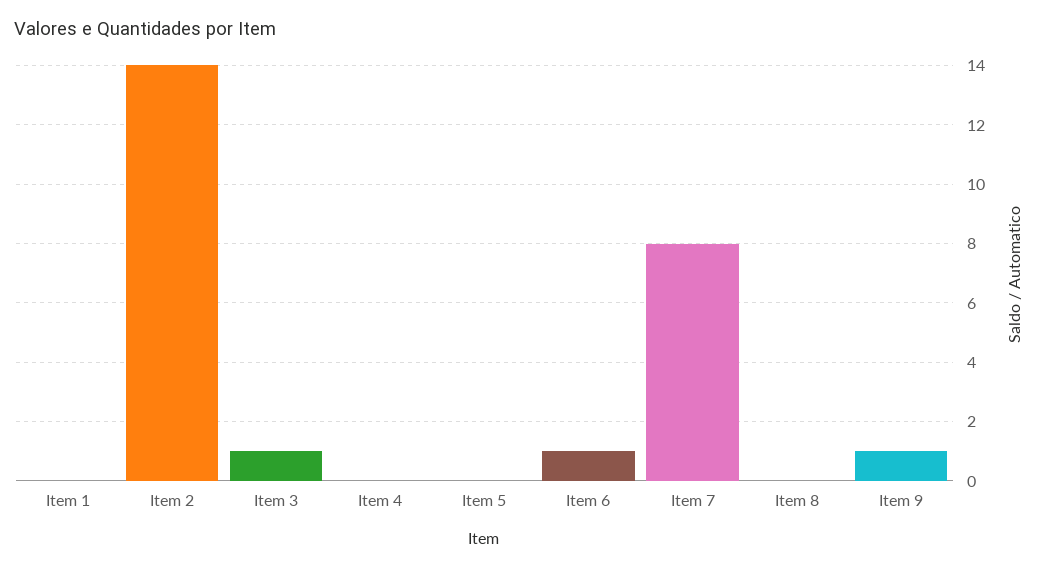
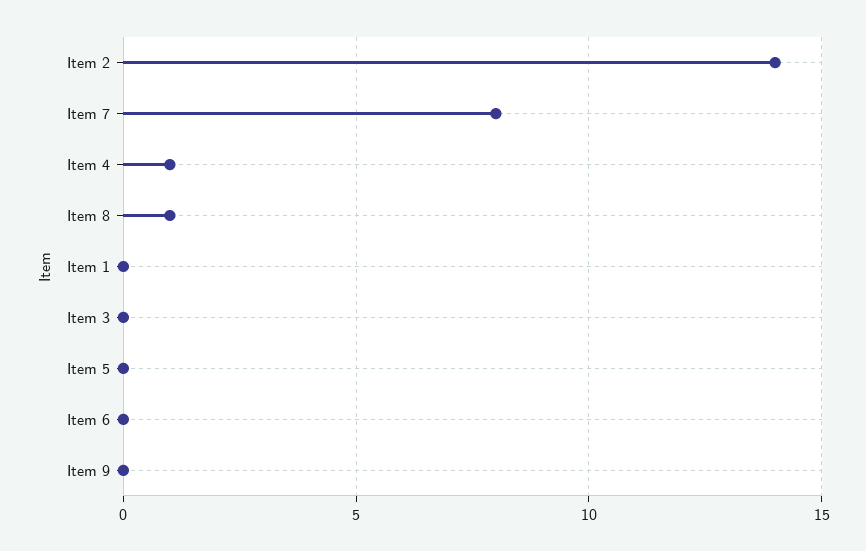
  {
    "Item 1": 0,
    "Item 2": 14,
-   "Item 3": 1,
+   "Item 3": 0,
-   "Item 4": 0,
+   "Item 4": 1,
    "Item 5": 0,
-   "Item 6": 1,
+   "Item 6": 0,
    "Item 7": 8,
-   "Item 8": 0,
+   "Item 8": 1,
-   "Item 9": 1
+   "Item 9": 0
  }

